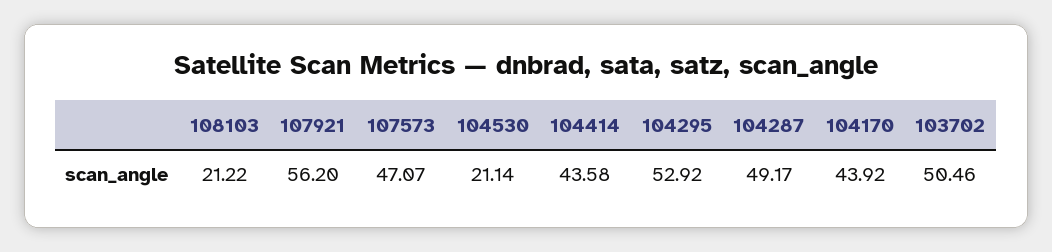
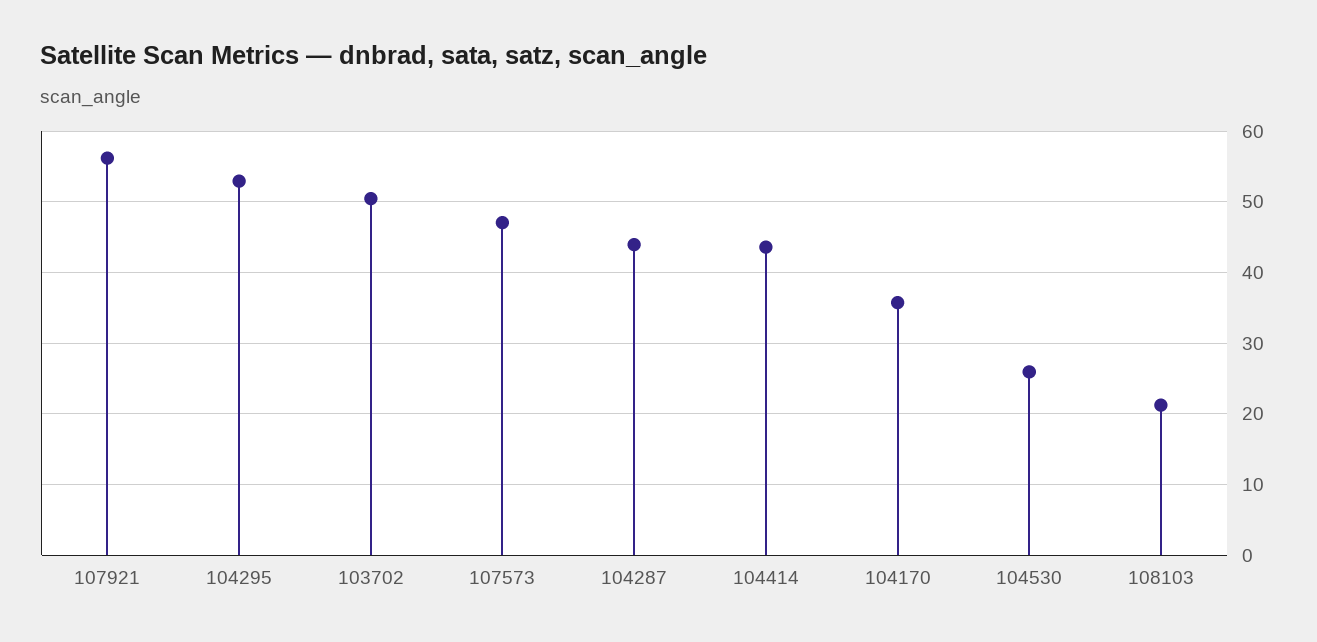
  {
    "108103": 21.22,
    "107921": 56.2,
    "107573": 47.07,
-   "104530": 21.14,
+   "104530": 26,
    "104414": 43.58,
    "104295": 52.92,
-   "104287": 49.17,
+   "104287": 44,
-   "104170": 43.92,
+   "104170": 36,
    "103702": 50.46
  }

